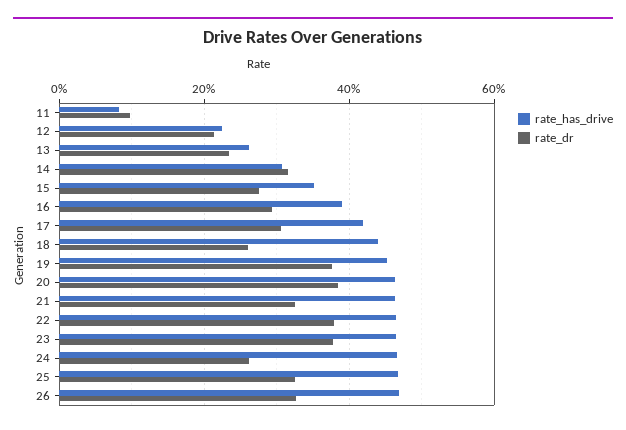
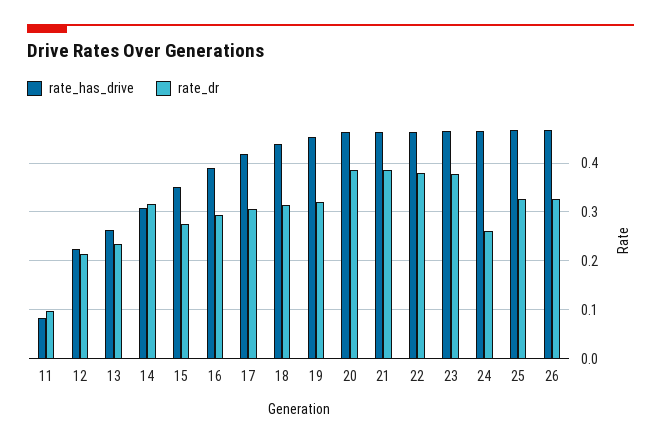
  {
    "rate_has_drive": {
      "11": 0.08,
      "12": 0.22,
      "13": 0.26,
      "14": 0.3,
      "15": 0.36,
      "16": 0.4,
      "17": 0.42,
      "18": 0.44,
      "19": 0.46,
      "20": 0.46,
      "21": 0.46,
      "22": 0.46,
      "23": 0.46,
      "24": 0.46,
      "25": 0.46,
      "26": 0.46
    },
    "rate_dr": {
      "11": 0.1,
      "12": 0.22,
      "13": 0.24,
      "14": 0.32,
      "15": 0.28,
      "16": 0.3,
      "17": 0.3,
-     "18": 0.26,
+     "18": 0.32,
-     "19": 0.38,
+     "19": 0.32,
      "20": 0.38,
-     "21": 0.32,
+     "21": 0.38,
      "22": 0.38,
      "23": 0.38,
      "24": 0.26,
      "25": 0.32,
      "26": 0.32
    }
  }

